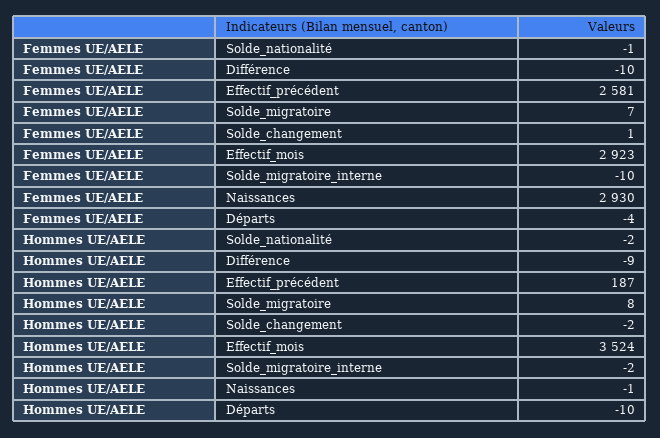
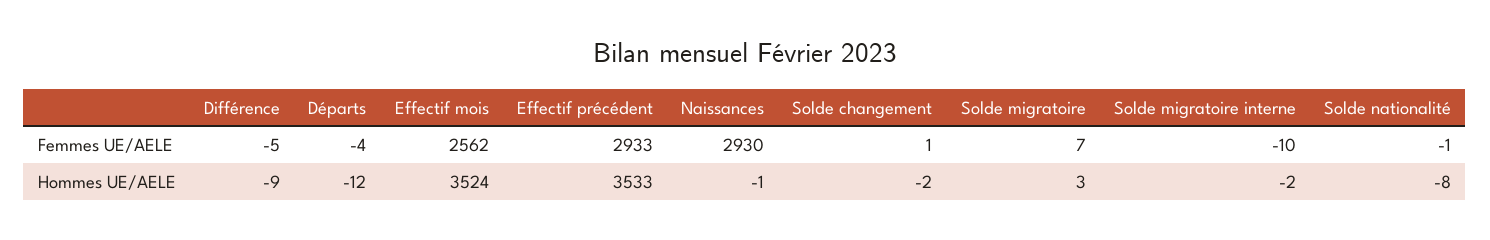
  {
    "Femmes UE/AELE": {
      "Solde_nationalité": -1,
-     "Différence": -10,
+     "Différence": -5,
-     "Effectif_précédent": 2581,
+     "Effectif_précédent": 2933,
      "Solde_migratoire": 7,
      "Solde_changement": 1,
-     "Effectif_mois": 2923,
+     "Effectif_mois": 2562,
      "Solde_migratoire_interne": -10,
      "Naissances": 2930,
      "Départs": -4
    },
    "Hommes UE/AELE": {
-     "Solde_nationalité": -2,
+     "Solde_nationalité": -8,
      "Différence": -9,
-     "Effectif_précédent": 187,
+     "Effectif_précédent": 3533,
-     "Solde_migratoire": 8,
+     "Solde_migratoire": 3,
      "Solde_changement": -2,
      "Effectif_mois": 3524,
      "Solde_migratoire_interne": -2,
      "Naissances": -1,
-     "Départs": -10
+     "Départs": -12
    }
  }

